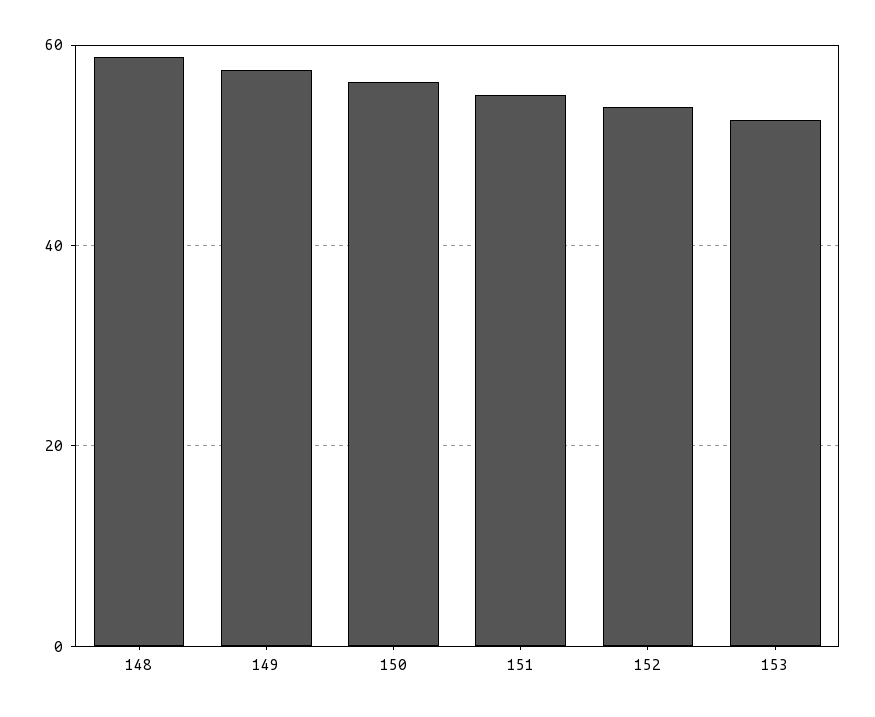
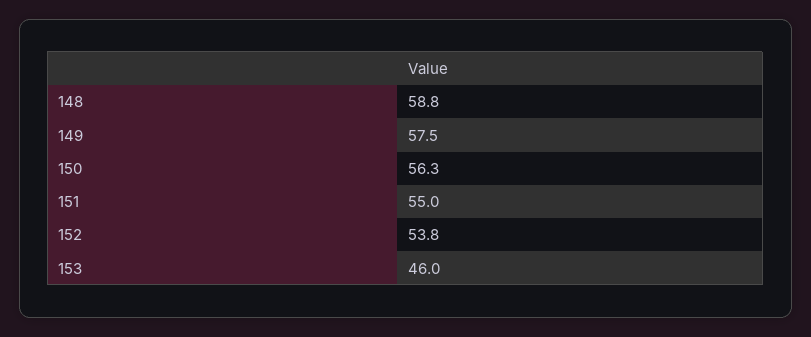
  {
    "148": 58.8,
    "149": 57.5,
    "150": 56.3,
    "151": 55,
    "152": 53.8,
-   "153": 52
+   "153": 46
  }

